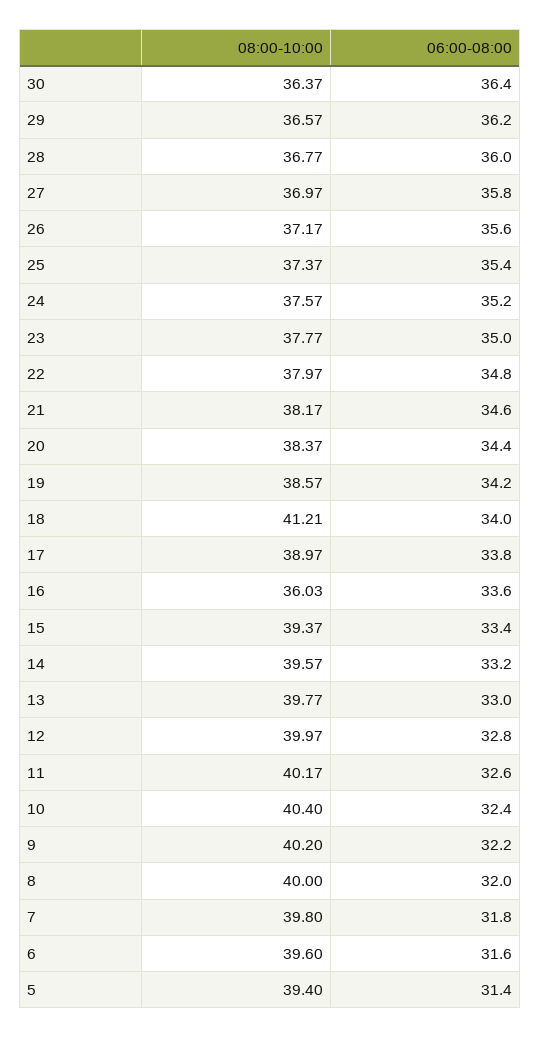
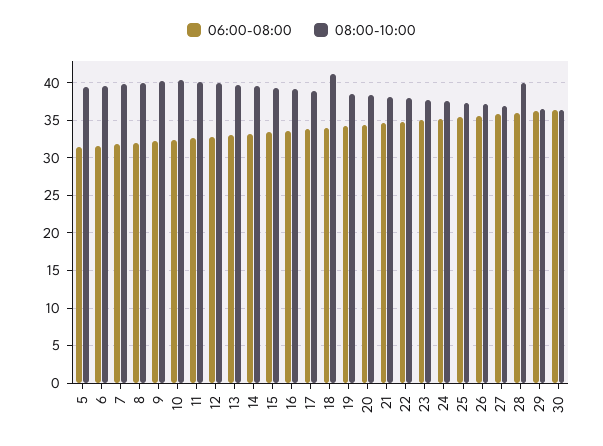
  {
    "08:00-10:00": {
      "30": 36.37,
      "29": 36.57,
-     "28": 36.77,
+     "28": 40,
      "27": 36.97,
      "26": 37.17,
      "25": 37.37,
      "24": 37.57,
      "23": 37.77,
      "22": 37.97,
      "21": 38.17,
      "20": 38.37,
      "19": 38.57,
      "18": 41.21,
      "17": 38.97,
-     "16": 36.03,
+     "16": 39,
      "15": 39.37,
      "14": 39.57,
      "13": 39.77,
      "12": 39.97,
      "11": 40.17,
      "10": 40.4,
      "9": 40.2,
      "8": 40,
      "7": 39.8,
      "6": 39.6,
      "5": 39.4
    },
    "06:00-08:00": {
      "30": 36.4,
      "29": 36.2,
      "28": 36,
      "27": 35.8,
      "26": 35.6,
      "25": 35.4,
      "24": 35.2,
      "23": 35,
      "22": 34.8,
      "21": 34.6,
      "20": 34.4,
      "19": 34.2,
      "18": 34,
      "17": 33.8,
      "16": 33.6,
      "15": 33.4,
      "14": 33.2,
      "13": 33,
      "12": 32.8,
      "11": 32.6,
      "10": 32.4,
      "9": 32.2,
      "8": 32,
      "7": 31.8,
      "6": 31.6,
      "5": 31.4
    }
  }

